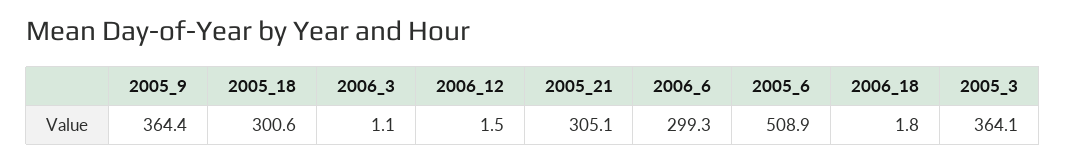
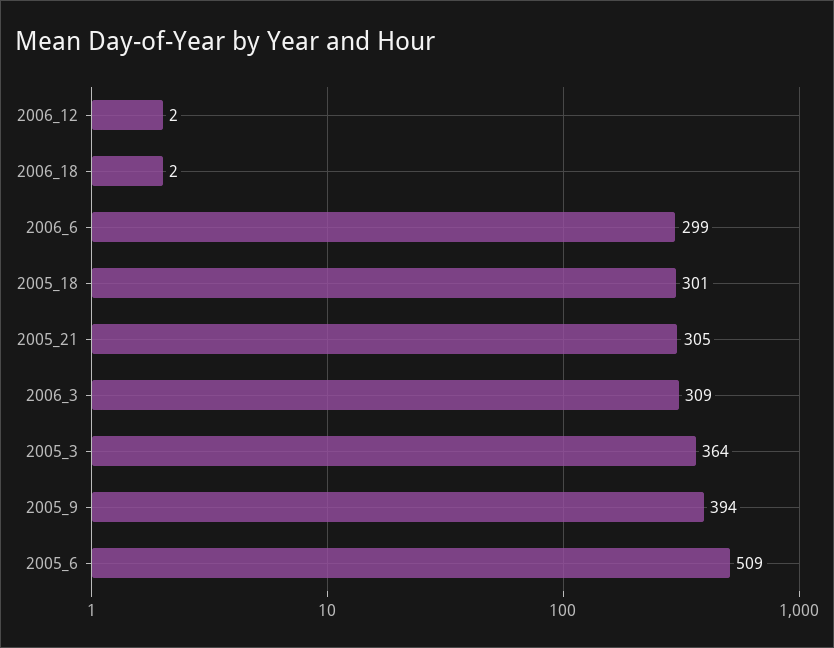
  {
-   "2005_9": 364.4,
+   "2005_9": 394,
    "2005_18": 300.6,
-   "2006_3": 1.1,
+   "2006_3": 309,
    "2006_12": 1.5,
    "2005_21": 305.1,
    "2006_6": 299.3,
    "2005_6": 508.9,
    "2006_18": 1.8,
    "2005_3": 364.1
  }

